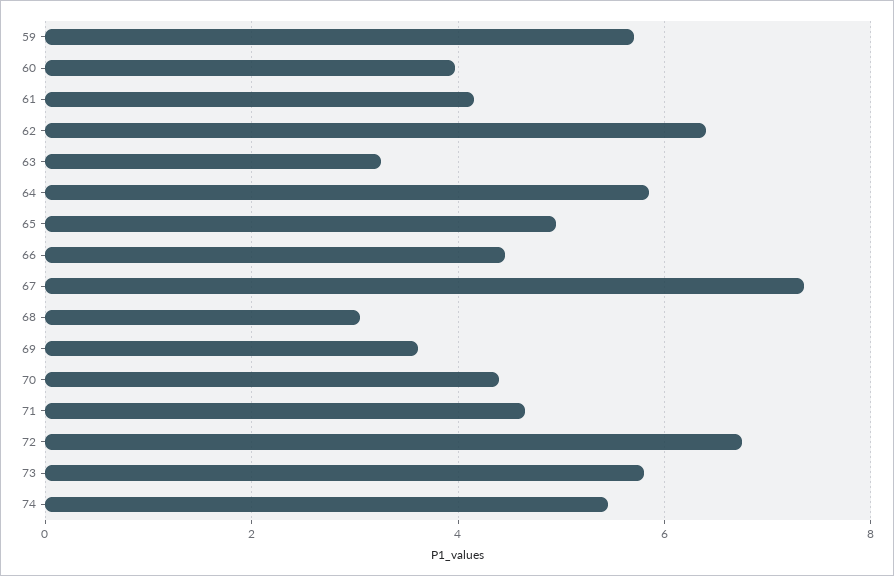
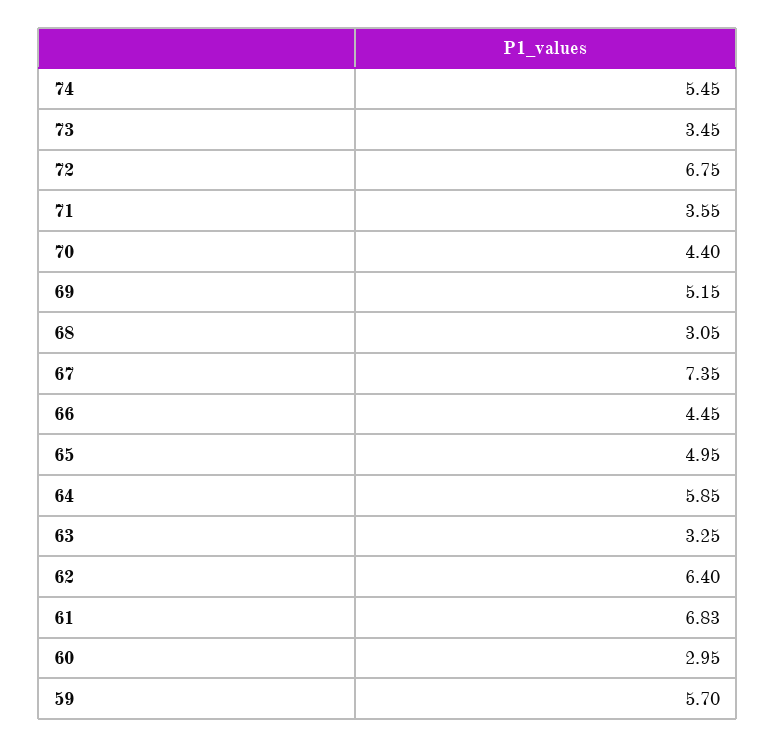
  {
    "59": 5.7,
-   "60": 4,
+   "60": 2.95,
-   "61": 4.2,
+   "61": 6.83,
    "62": 6.4,
    "63": 3.25,
    "64": 5.85,
    "65": 4.95,
    "66": 4.45,
    "67": 7.35,
    "68": 3.05,
-   "69": 3.6,
+   "69": 5.15,
    "70": 4.4,
-   "71": 4.6,
+   "71": 3.55,
    "72": 6.75,
-   "73": 5.8,
+   "73": 3.45,
    "74": 5.45
  }

